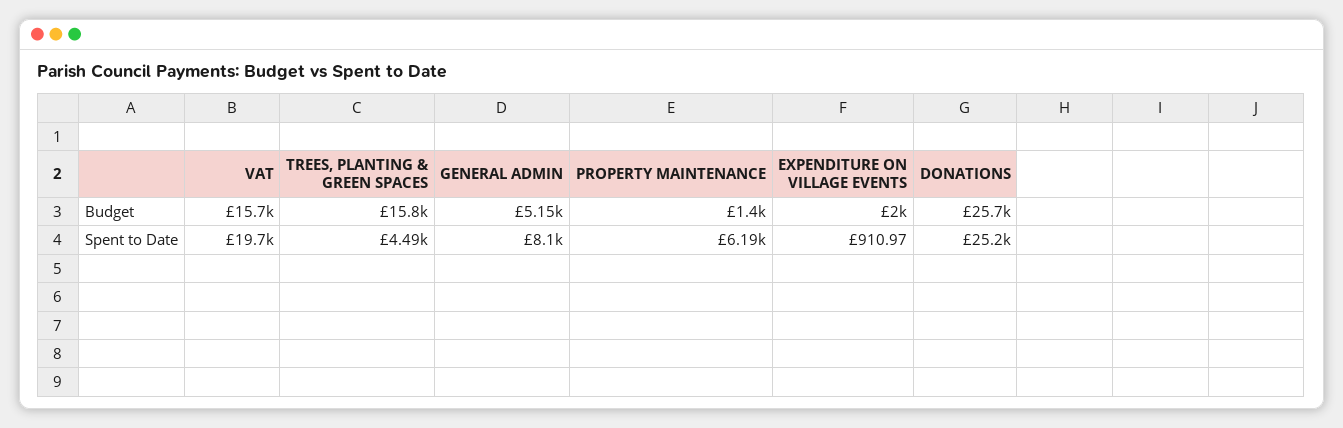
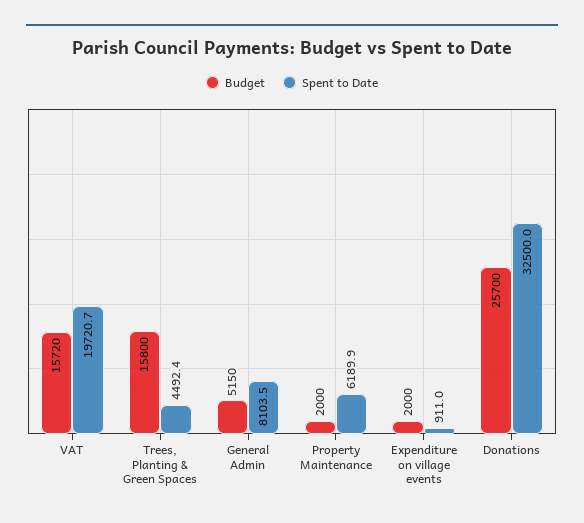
  {
    "Budget": {
      "VAT": 15720,
      "TREES, PLANTING & GREEN SPACES": 15800,
      "GENERAL ADMIN": 5150,
-     "PROPERTY MAINTENANCE": 1400,
+     "PROPERTY MAINTENANCE": 2000,
      "EXPENDITURE ON VILLAGE EVENTS": 2000,
      "DONATIONS": 25700
    },
    "Spent to Date": {
      "VAT": 19720.7,
      "TREES, PLANTING & GREEN SPACES": 4492.4,
      "GENERAL ADMIN": 8103.5,
      "PROPERTY MAINTENANCE": 6189.9,
      "EXPENDITURE ON VILLAGE EVENTS": 910.97,
-     "DONATIONS": 25200
+     "DONATIONS": 32500
    }
  }

